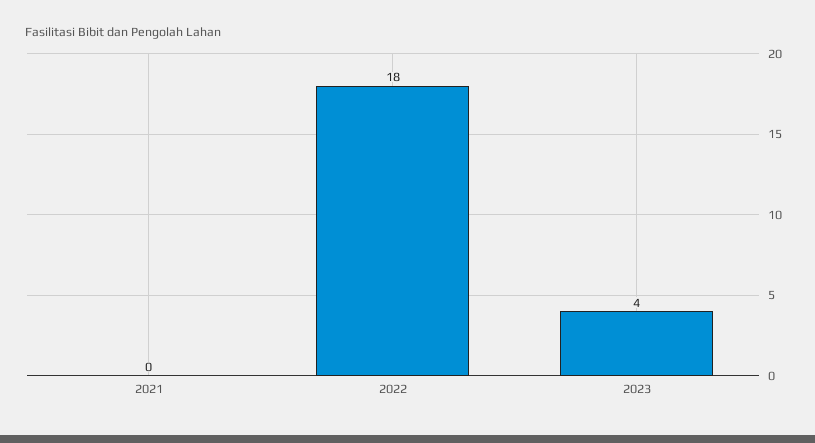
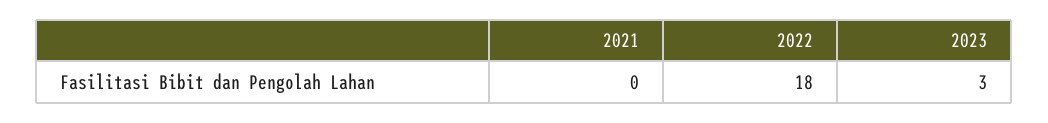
  {
    "2021": 0,
    "2022": 18,
-   "2023": 4
+   "2023": 3
  }

